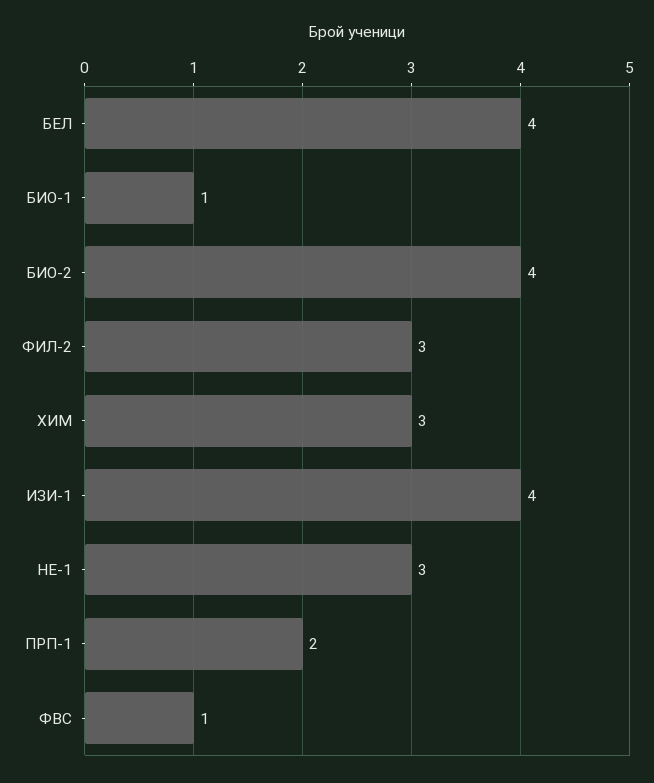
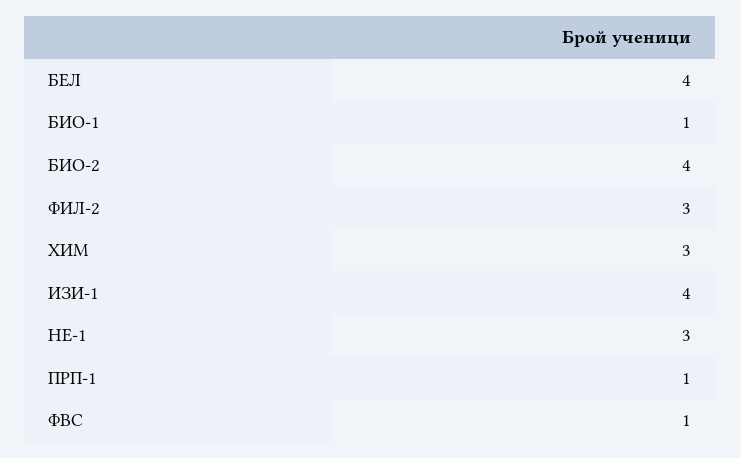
  {
    "БЕЛ": 4,
    "БИО-1": 1,
    "БИО-2": 4,
    "ФИЛ-2": 3,
    "ХИМ": 3,
    "ИЗИ-1": 4,
    "НЕ-1": 3,
-   "ПРП-1": 2,
+   "ПРП-1": 1,
    "ФВС": 1
  }

